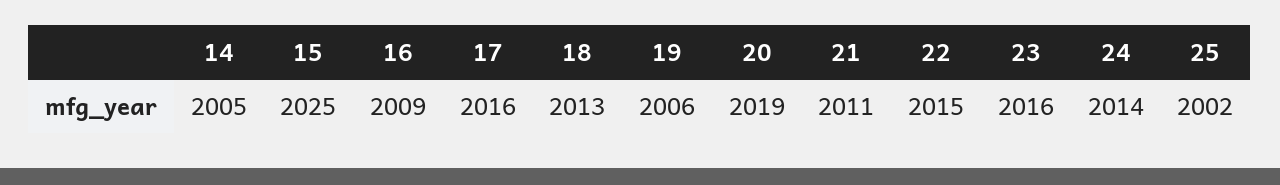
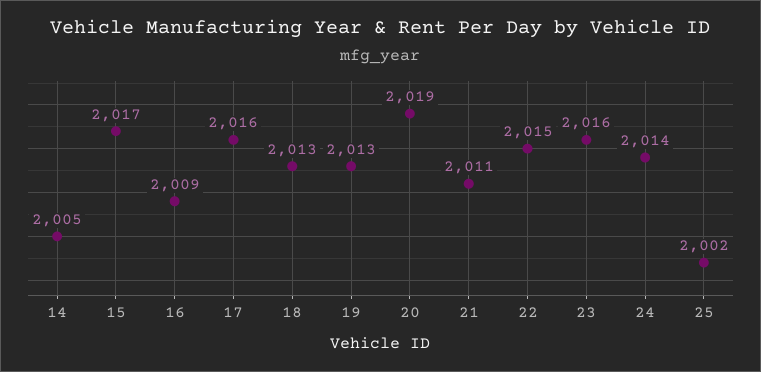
  {
    "14": 2005,
-   "15": 2025,
+   "15": 2017,
    "16": 2009,
    "17": 2016,
    "18": 2013,
-   "19": 2006,
+   "19": 2013,
    "20": 2019,
    "21": 2011,
    "22": 2015,
    "23": 2016,
    "24": 2014,
    "25": 2002
  }

